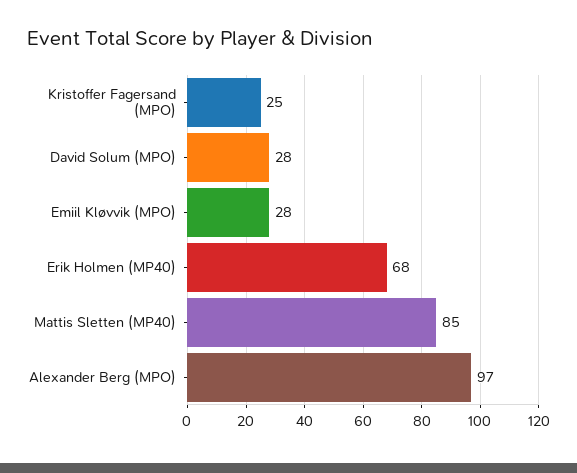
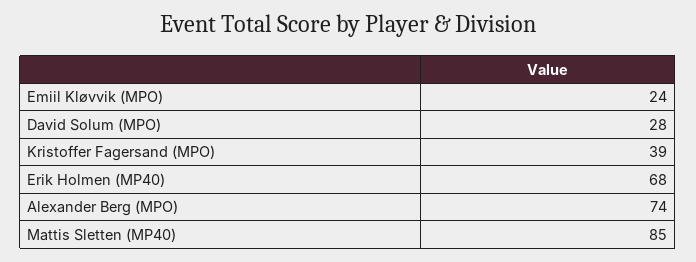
  {
-   "Kristoffer Fagersand (MPO)": 25,
+   "Kristoffer Fagersand (MPO)": 39,
    "David Solum (MPO)": 28,
-   "Emiil Kløvvik (MPO)": 28,
+   "Emiil Kløvvik (MPO)": 24,
    "Erik Holmen (MP40)": 68,
    "Mattis Sletten (MP40)": 85,
-   "Alexander Berg (MPO)": 97
+   "Alexander Berg (MPO)": 74
  }

